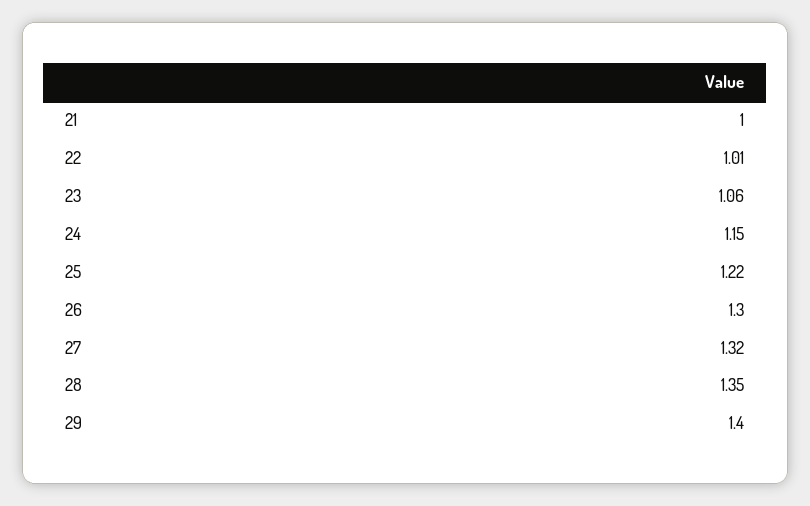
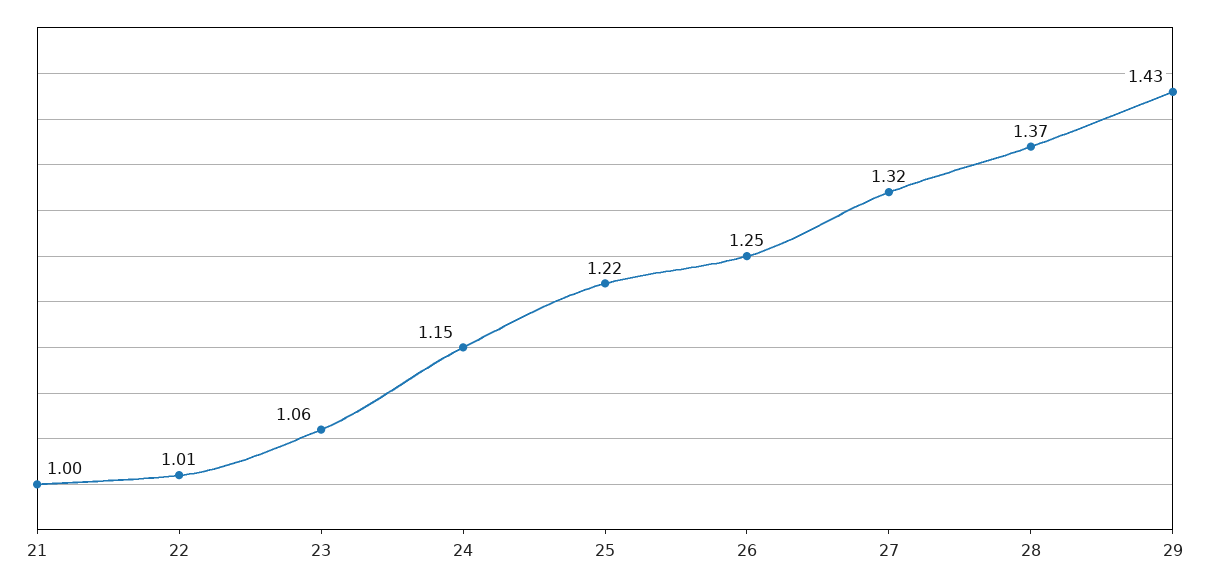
  {
    "21": 1,
    "22": 1.01,
    "23": 1.06,
    "24": 1.15,
    "25": 1.22,
-   "26": 1.3,
+   "26": 1.25,
    "27": 1.32,
-   "28": 1.35,
+   "28": 1.37,
-   "29": 1.4
+   "29": 1.43
  }

